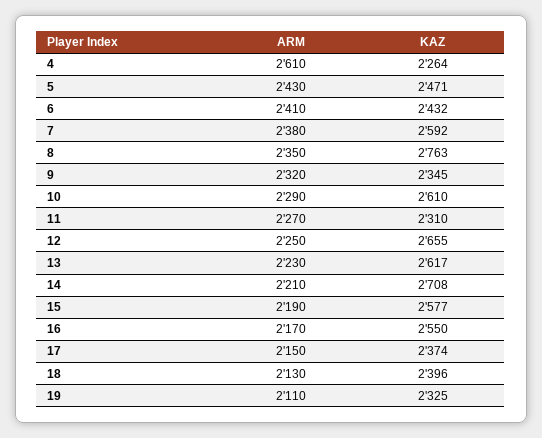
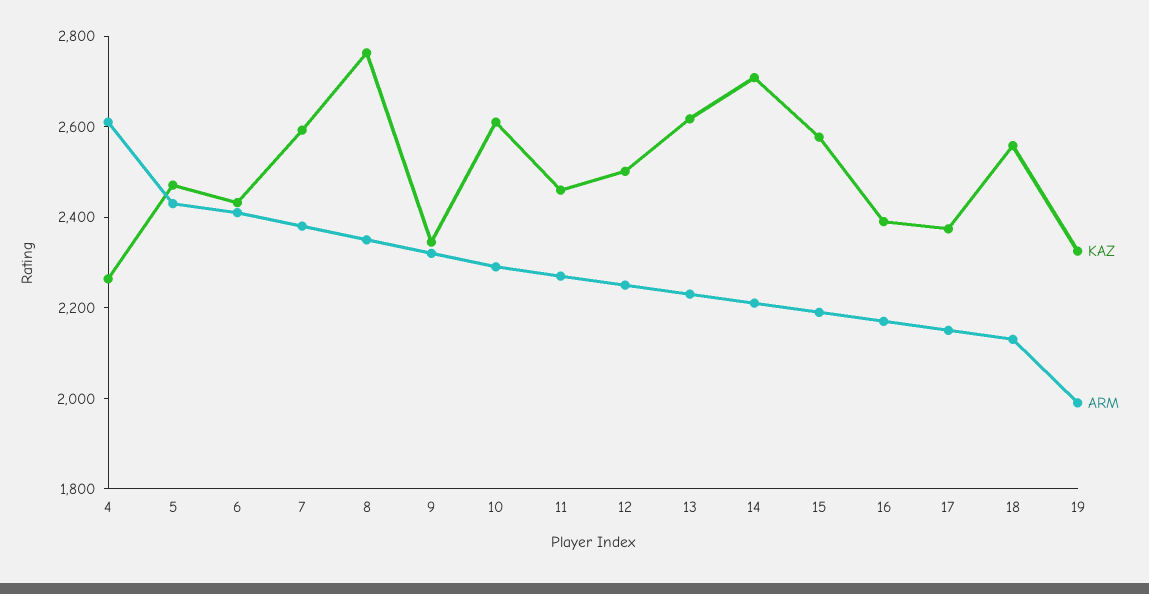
  {
    "ARM": {
      "4": 2610,
      "5": 2430,
      "6": 2410,
      "7": 2380,
      "8": 2350,
      "9": 2320,
      "10": 2290,
      "11": 2270,
      "12": 2250,
      "13": 2230,
      "14": 2210,
      "15": 2190,
      "16": 2170,
      "17": 2150,
      "18": 2130,
-     "19": 2110
+     "19": 2000
    },
    "KAZ": {
      "4": 2264,
      "5": 2471,
      "6": 2432,
      "7": 2592,
      "8": 2763,
      "9": 2345,
      "10": 2610,
-     "11": 2310,
+     "11": 2450,
-     "12": 2655,
+     "12": 2500,
      "13": 2617,
      "14": 2708,
      "15": 2577,
-     "16": 2550,
+     "16": 2400,
      "17": 2374,
-     "18": 2396,
+     "18": 2550,
      "19": 2325
    }
  }

